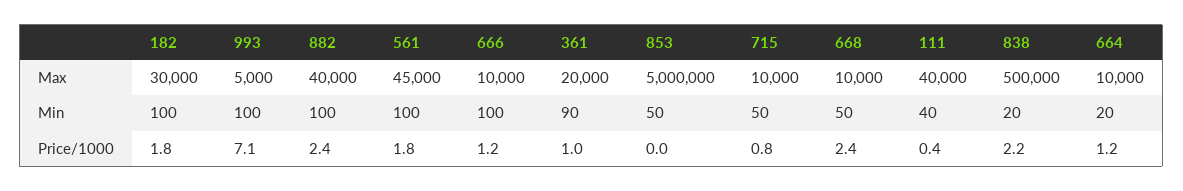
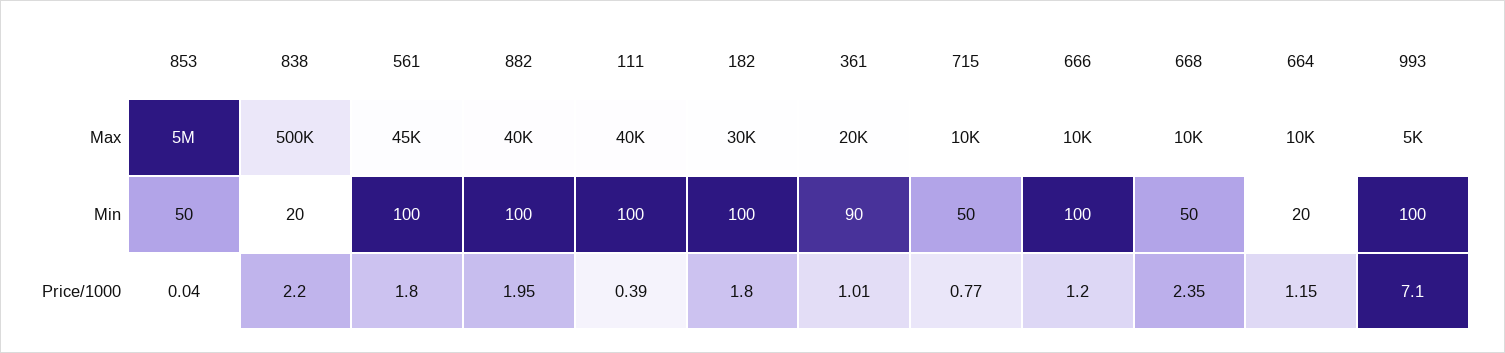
  {
    "182": {
      "Max": 30000,
      "Min": 100,
      "Price/1000": 1.8
    },
    "993": {
      "Max": 5000,
      "Min": 100,
      "Price/1000": 7.1
    },
    "882": {
      "Max": 40000,
      "Min": 100,
-     "Price/1000": 2.4
+     "Price/1000": 1.95
    },
    "561": {
      "Max": 45000,
      "Min": 100,
      "Price/1000": 1.8
    },
    "666": {
      "Max": 10000,
      "Min": 100,
      "Price/1000": 1.2
    },
    "361": {
      "Max": 20000,
      "Min": 90,
      "Price/1000": 1.01
    },
    "853": {
      "Max": 5000000,
      "Min": 50,
      "Price/1000": 0.04
    },
    "715": {
      "Max": 10000,
      "Min": 50,
      "Price/1000": 0.77
    },
    "668": {
      "Max": 10000,
      "Min": 50,
      "Price/1000": 2.35
    },
    "111": {
      "Max": 40000,
-     "Min": 40,
+     "Min": 100,
      "Price/1000": 0.39
    },
    "838": {
      "Max": 500000,
      "Min": 20,
      "Price/1000": 2.2
    },
    "664": {
      "Max": 10000,
      "Min": 20,
      "Price/1000": 1.15
    }
  }

